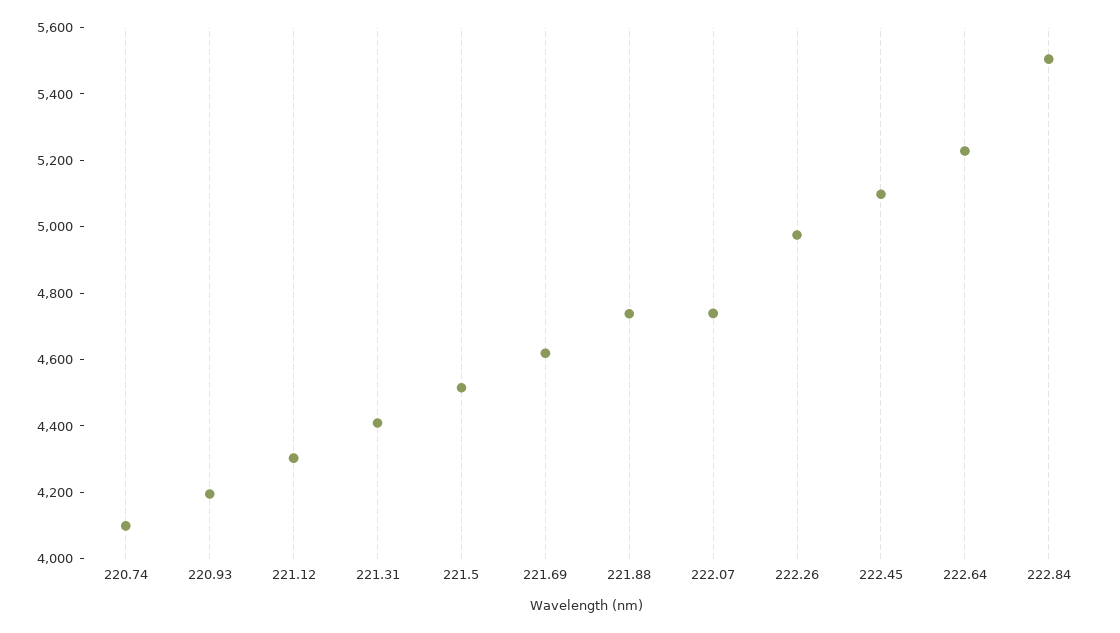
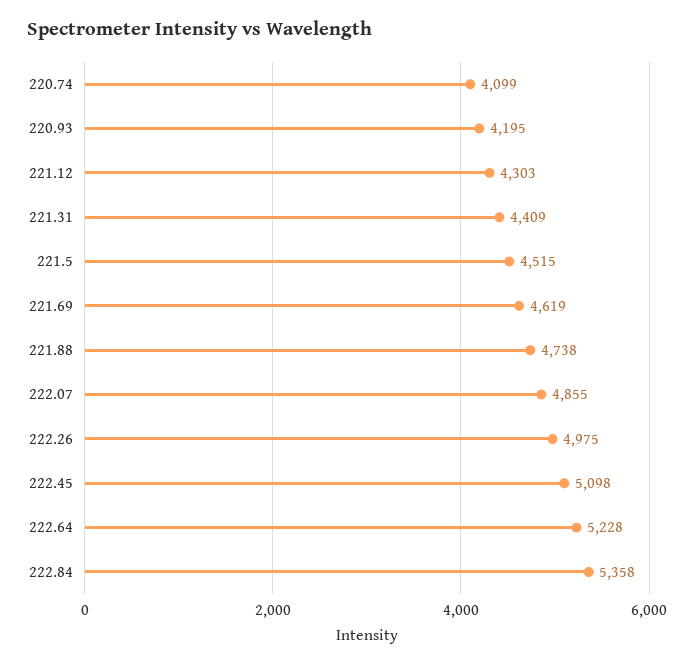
  {
    "220.74": 4099,
    "220.93": 4195,
    "221.12": 4303,
    "221.31": 4409,
    "221.5": 4515,
    "221.69": 4619,
    "221.88": 4738,
-   "222.07": 4750,
+   "222.07": 4855,
    "222.26": 4975,
    "222.45": 5098,
    "222.64": 5228,
-   "222.84": 5500
+   "222.84": 5358
  }

